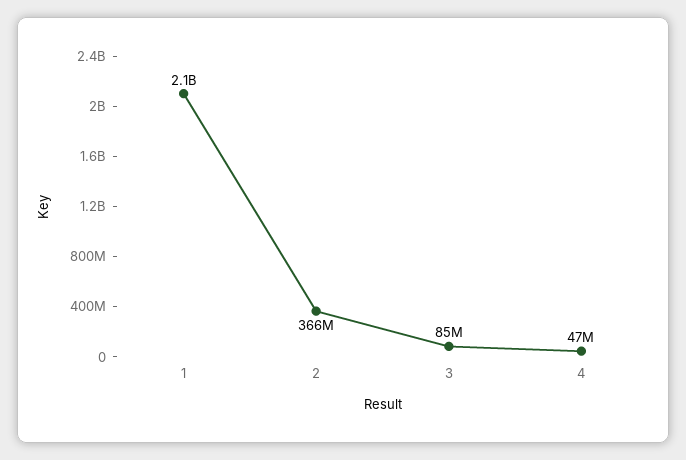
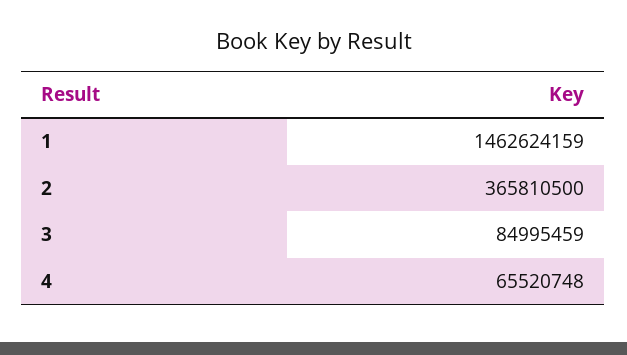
  {
-   "1": 2100000000,
+   "1": 1462624159,
    "2": 365810500,
    "3": 84995459,
-   "4": 47000000
+   "4": 65520748
  }

